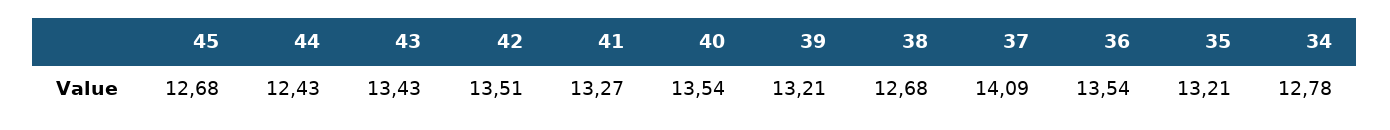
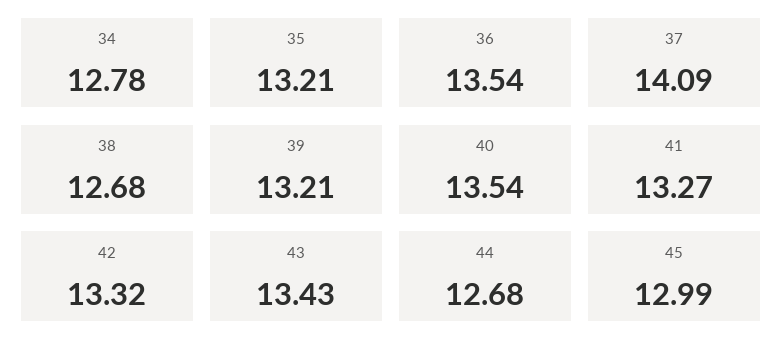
  {
-   "45": 12.68,
+   "45": 12.99,
-   "44": 12.43,
+   "44": 12.68,
    "43": 13.43,
-   "42": 13.51,
+   "42": 13.32,
    "41": 13.27,
    "40": 13.54,
    "39": 13.21,
    "38": 12.68,
    "37": 14.09,
    "36": 13.54,
    "35": 13.21,
    "34": 12.78
  }

